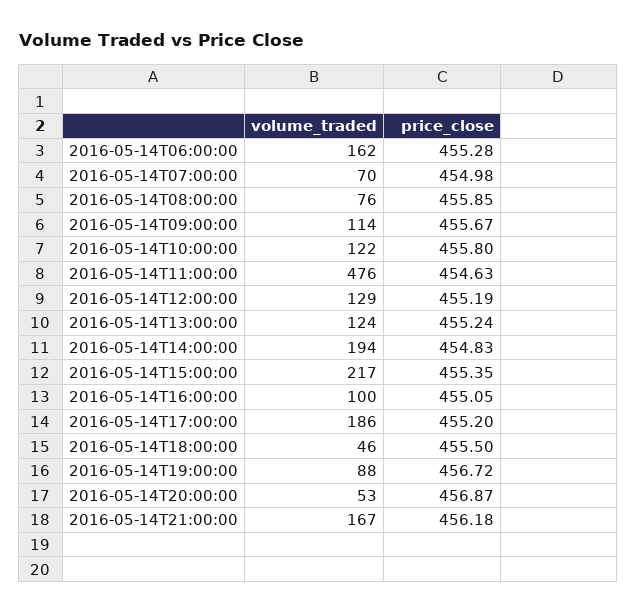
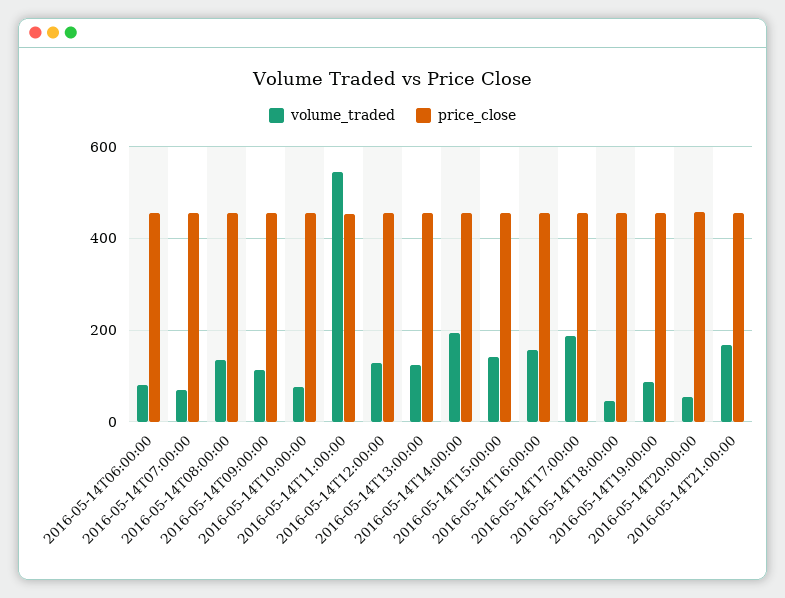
  {
    "volume_traded": {
-     "2016-05-14T06:00:00": 162,
+     "2016-05-14T06:00:00": 80,
      "2016-05-14T07:00:00": 70,
-     "2016-05-14T08:00:00": 76,
+     "2016-05-14T08:00:00": 140,
      "2016-05-14T09:00:00": 114,
-     "2016-05-14T10:00:00": 122,
+     "2016-05-14T10:00:00": 80,
-     "2016-05-14T11:00:00": 476,
+     "2016-05-14T11:00:00": 540,
      "2016-05-14T12:00:00": 129,
      "2016-05-14T13:00:00": 124,
      "2016-05-14T14:00:00": 194,
-     "2016-05-14T15:00:00": 217,
+     "2016-05-14T15:00:00": 140,
-     "2016-05-14T16:00:00": 100,
+     "2016-05-14T16:00:00": 160,
      "2016-05-14T17:00:00": 186,
      "2016-05-14T18:00:00": 46,
      "2016-05-14T19:00:00": 88,
      "2016-05-14T20:00:00": 53,
      "2016-05-14T21:00:00": 167
    },
    "price_close": {
      "2016-05-14T06:00:00": 455.28,
      "2016-05-14T07:00:00": 454.98,
      "2016-05-14T08:00:00": 455.85,
      "2016-05-14T09:00:00": 455.67,
      "2016-05-14T10:00:00": 455.8,
      "2016-05-14T11:00:00": 454.63,
      "2016-05-14T12:00:00": 455.19,
      "2016-05-14T13:00:00": 455.24,
      "2016-05-14T14:00:00": 454.83,
      "2016-05-14T15:00:00": 455.35,
      "2016-05-14T16:00:00": 455.05,
      "2016-05-14T17:00:00": 455.2,
      "2016-05-14T18:00:00": 455.5,
      "2016-05-14T19:00:00": 456.72,
      "2016-05-14T20:00:00": 456.87,
      "2016-05-14T21:00:00": 456.18
    }
  }

